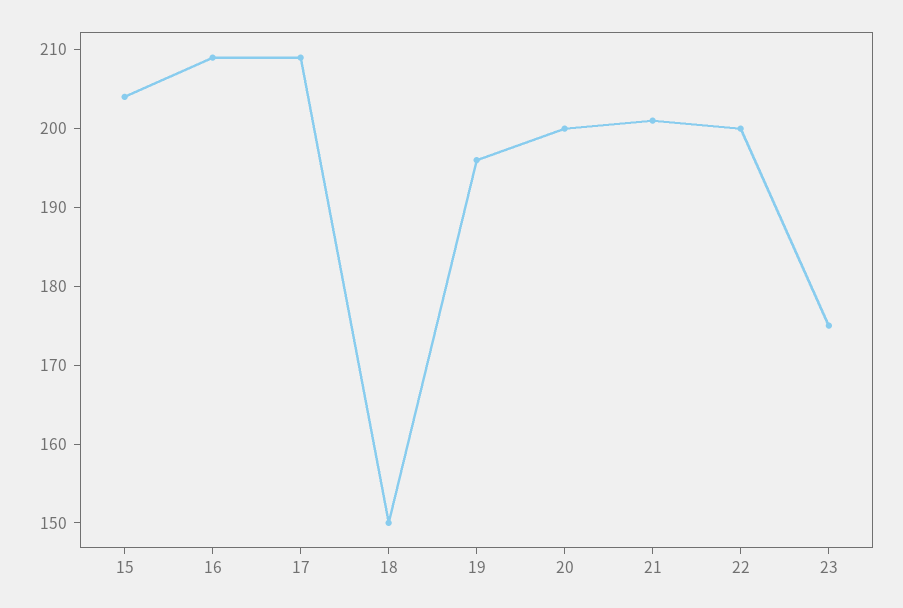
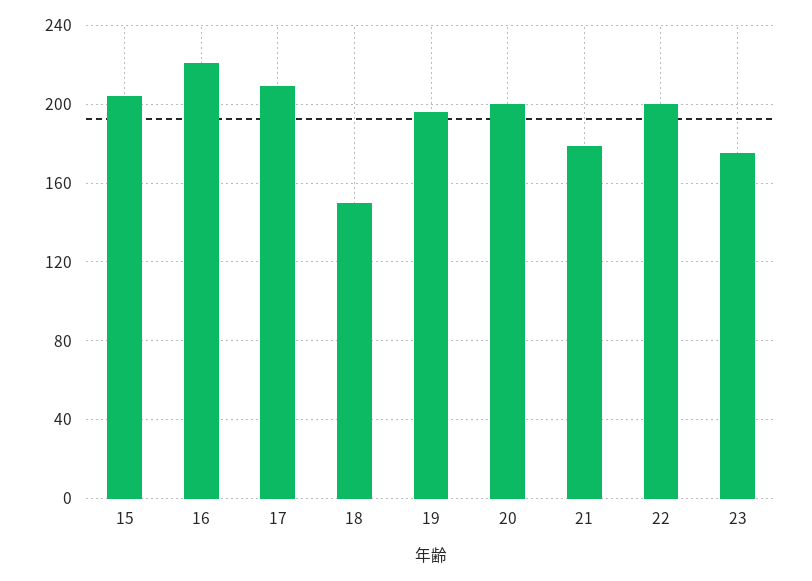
  {
    "15": 205,
-   "16": 210,
+   "16": 220,
    "17": 210,
    "18": 150,
    "19": 195,
    "20": 200,
-   "21": 200,
+   "21": 180,
    "22": 200,
    "23": 175
  }

